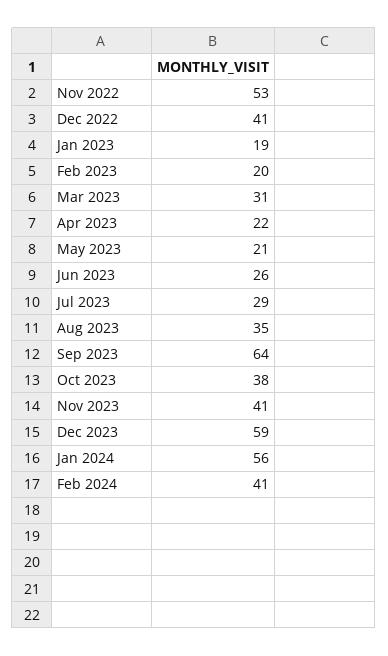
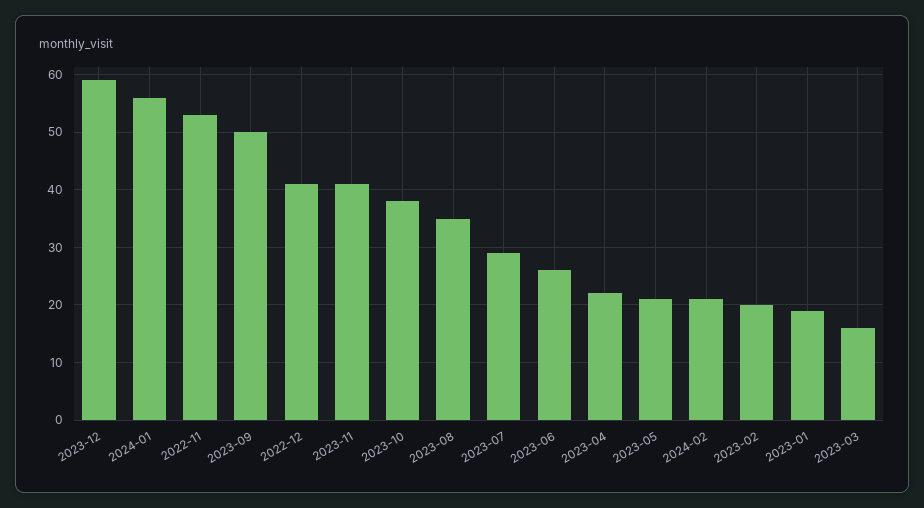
  {
    "Nov 2022": 53,
    "Dec 2022": 41,
    "Jan 2023": 19,
    "Feb 2023": 20,
-   "Mar 2023": 31,
+   "Mar 2023": 15,
    "Apr 2023": 22,
    "May 2023": 21,
    "Jun 2023": 26,
    "Jul 2023": 29,
    "Aug 2023": 35,
-   "Sep 2023": 64,
+   "Sep 2023": 50,
    "Oct 2023": 38,
    "Nov 2023": 41,
    "Dec 2023": 59,
    "Jan 2024": 56,
-   "Feb 2024": 41
+   "Feb 2024": 20
  }

